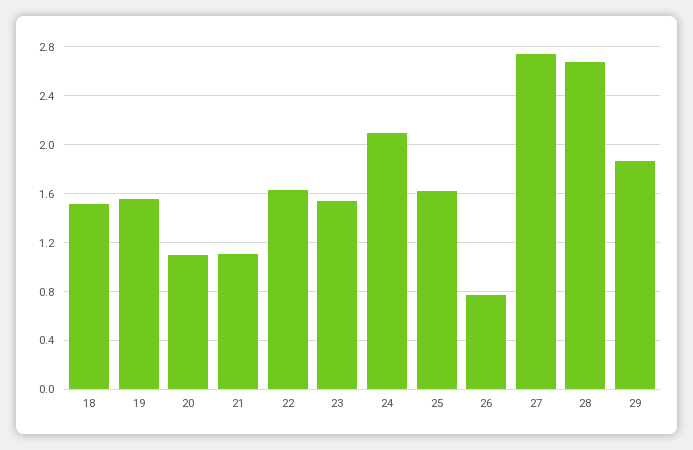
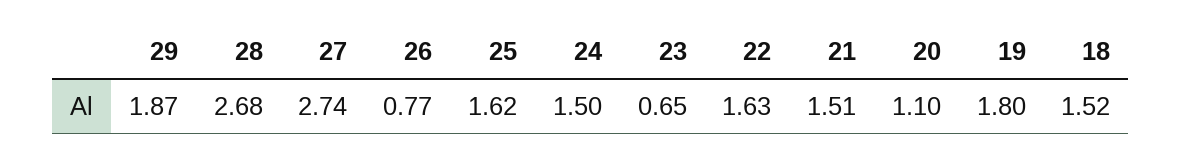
  {
    "18": 1.52,
-   "19": 1.55,
+   "19": 1.8,
    "20": 1.1,
-   "21": 1.1,
+   "21": 1.51,
    "22": 1.63,
-   "23": 1.55,
+   "23": 0.65,
-   "24": 2.1,
+   "24": 1.5,
    "25": 1.62,
    "26": 0.77,
    "27": 2.74,
    "28": 2.68,
    "29": 1.87
  }

